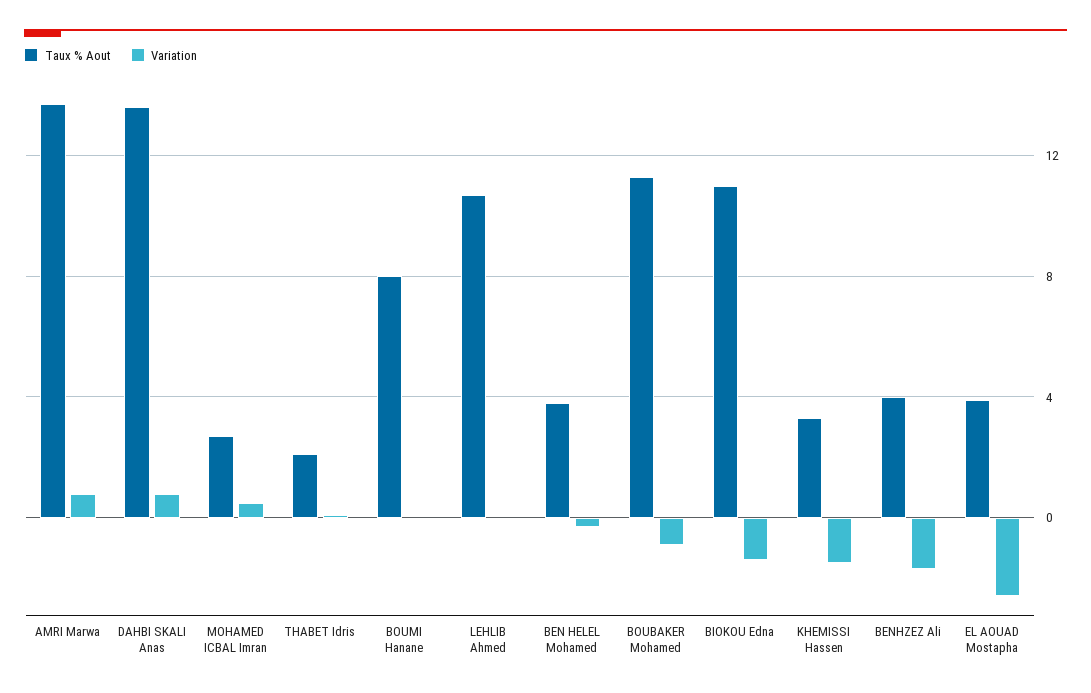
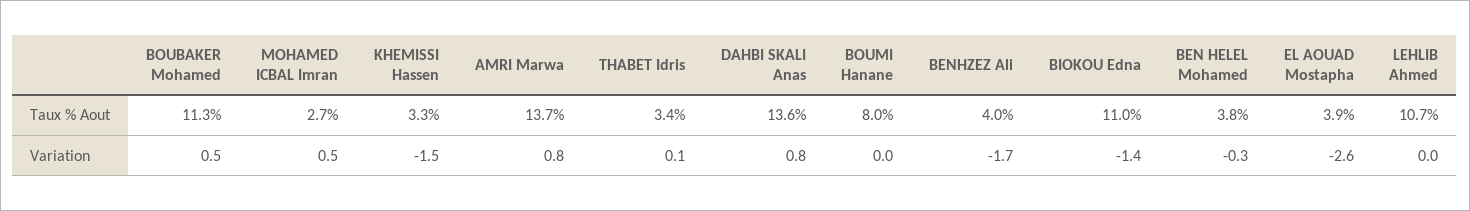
  {
    "Taux % Aout": {
      "AMRI Marwa": 13.7,
      "DAHBI SKALI Anas": 13.6,
      "MOHAMED ICBAL Imran": 2.7,
-     "THABET Idris": 2,
+     "THABET Idris": 3.4,
      "BOUMI Hanane": 8,
      "LEHLIB Ahmed": 10.7,
      "BEN HELEL Mohamed": 3.8,
      "BOUBAKER Mohamed": 11.3,
      "BIOKOU Edna": 11,
      "KHEMISSI Hassen": 3.3,
      "BENHZEZ Ali": 4,
      "EL AOUAD Mostapha": 3.9
    },
    "Variation": {
      "AMRI Marwa": 0.8,
      "DAHBI SKALI Anas": 0.8,
      "MOHAMED ICBAL Imran": 0.5,
      "THABET Idris": 0.1,
      "BOUMI Hanane": 0,
      "LEHLIB Ahmed": 0,
      "BEN HELEL Mohamed": -0.3,
-     "BOUBAKER Mohamed": -1,
+     "BOUBAKER Mohamed": 0.5,
      "BIOKOU Edna": -1.4,
      "KHEMISSI Hassen": -1.5,
      "BENHZEZ Ali": -1.7,
      "EL AOUAD Mostapha": -2.6
    }
  }

